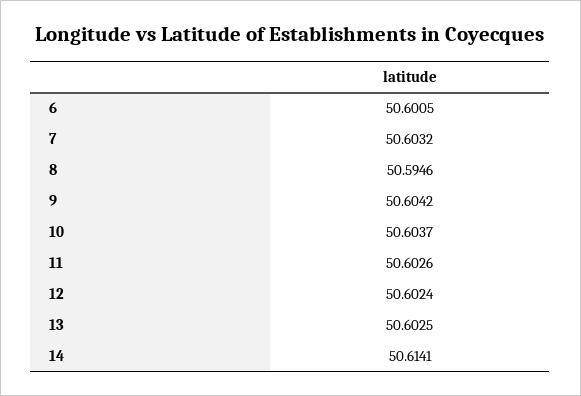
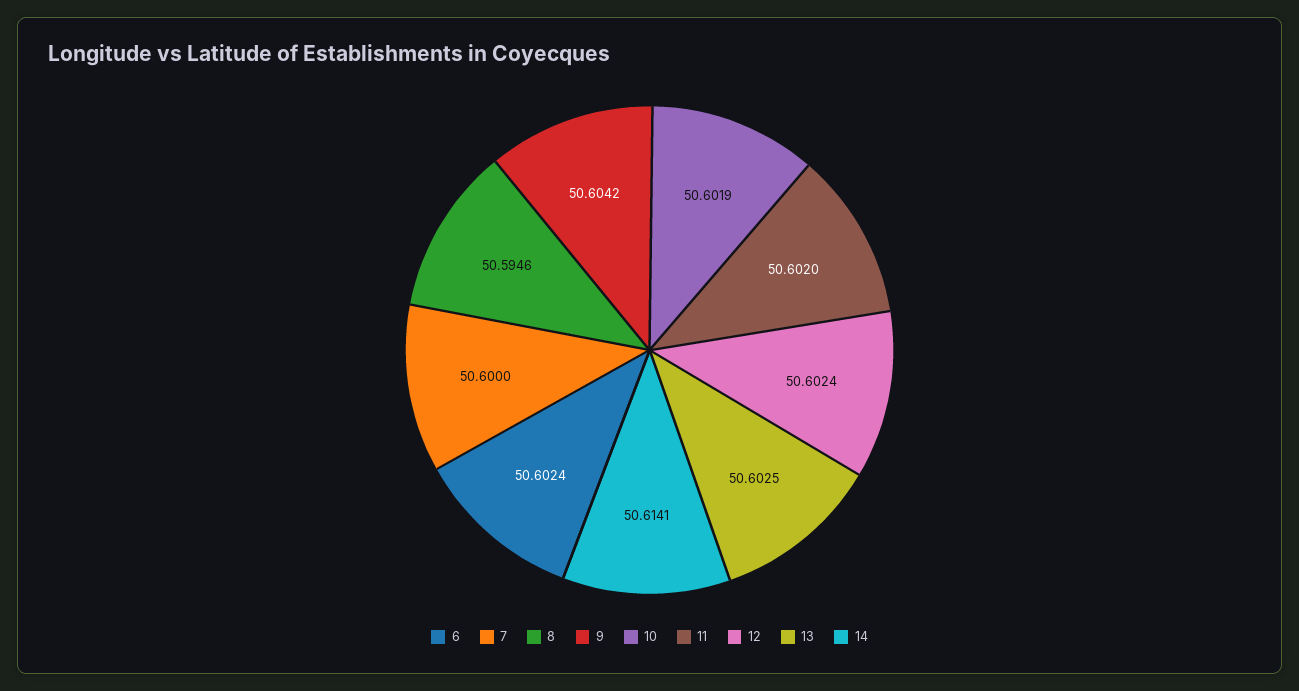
  {
-   "6": 50.6005,
+   "6": 50.6024,
-   "7": 50.6032,
+   "7": 50.6,
    "8": 50.5946,
    "9": 50.6042,
-   "10": 50.6037,
+   "10": 50.6019,
-   "11": 50.6026,
+   "11": 50.602,
    "12": 50.6024,
    "13": 50.6025,
    "14": 50.6141
  }

